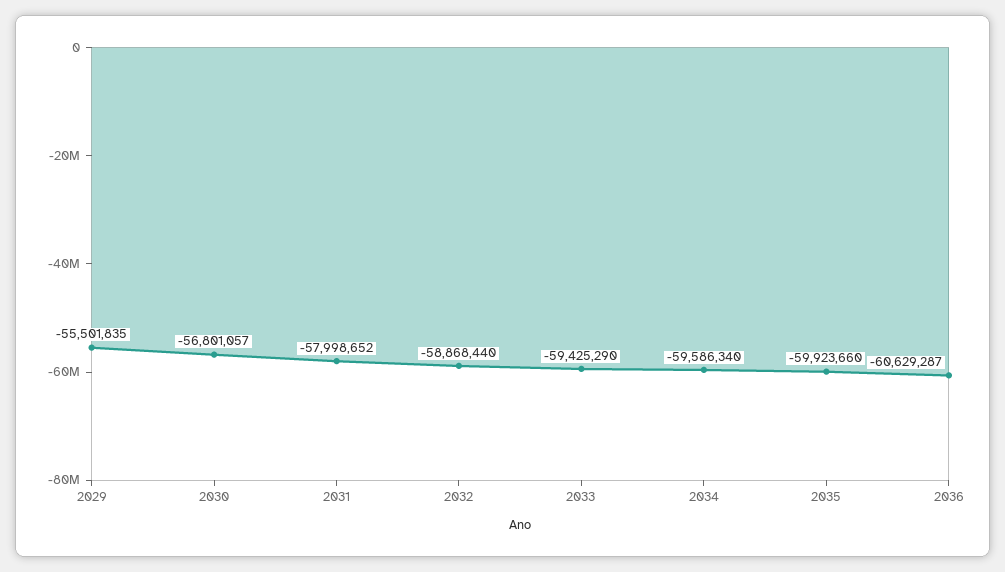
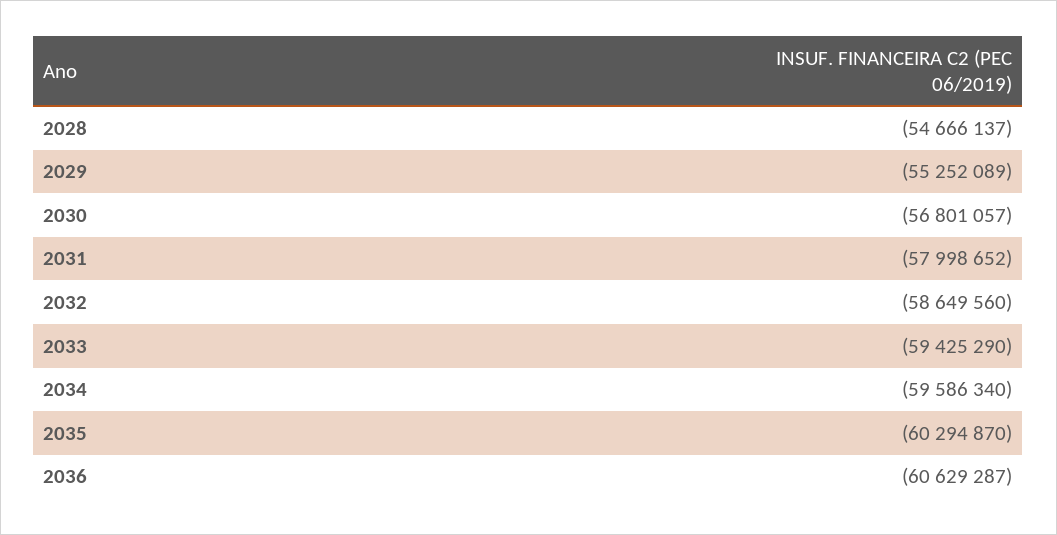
  {
-   "2029": -55501835,
+   "2029": -55252089,
    "2030": -56801057,
    "2031": -57998652,
-   "2032": -58868440,
+   "2032": -58649560,
    "2033": -59425290,
    "2034": -59586340,
-   "2035": -59923660,
+   "2035": -60294870,
-   "2036": -60629287
+   "2036": -60629287,
+   "2028": -54666137
  }

